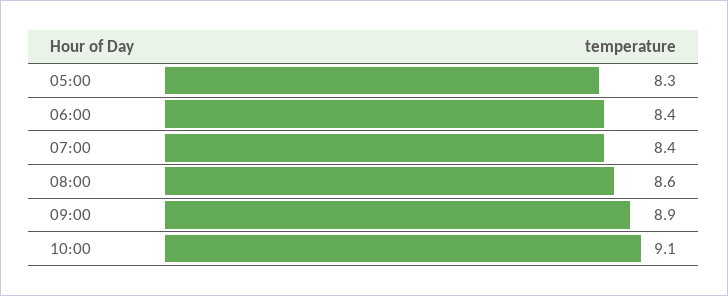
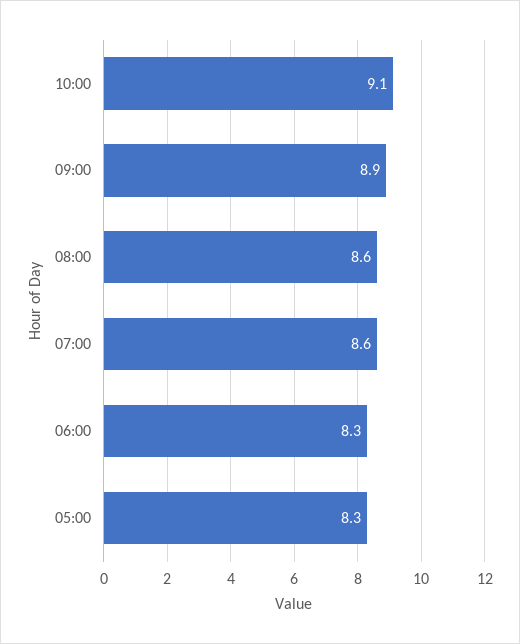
  {
    "05:00": 8.3,
-   "06:00": 8.4,
+   "06:00": 8.3,
-   "07:00": 8.4,
+   "07:00": 8.6,
    "08:00": 8.6,
    "09:00": 8.9,
    "10:00": 9.1
  }

